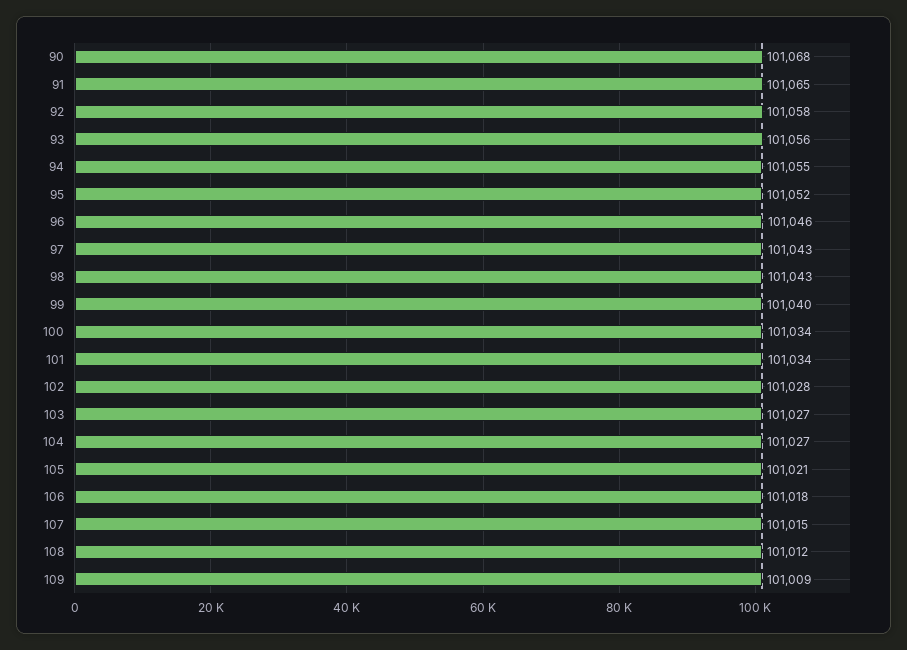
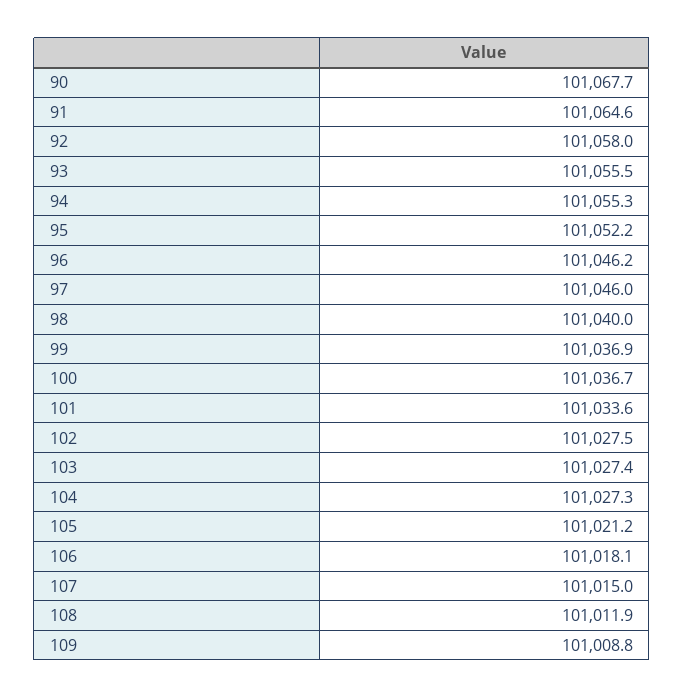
  {
    "90": 101067.7,
    "91": 101064.6,
    "92": 101058,
    "93": 101055.5,
    "94": 101055.3,
    "95": 101052.2,
    "96": 101046.2,
-   "97": 101043,
+   "97": 101046,
-   "98": 101043,
+   "98": 101040,
-   "99": 101040,
+   "99": 101036.9,
-   "100": 101034,
+   "100": 101036.7,
    "101": 101033.6,
    "102": 101027.5,
    "103": 101027.4,
    "104": 101027.3,
    "105": 101021.2,
    "106": 101018.1,
    "107": 101015,
    "108": 101011.9,
    "109": 101008.8
  }

